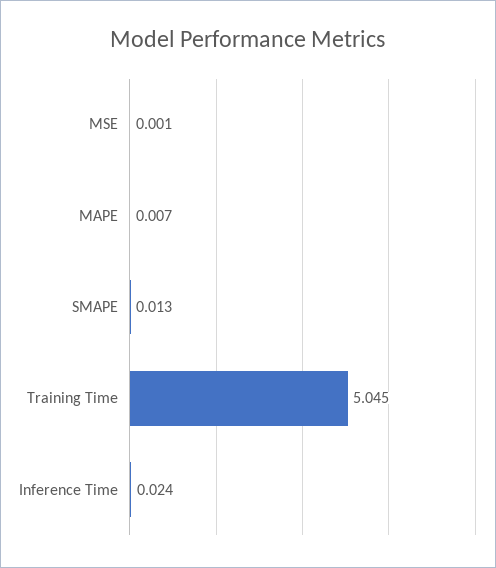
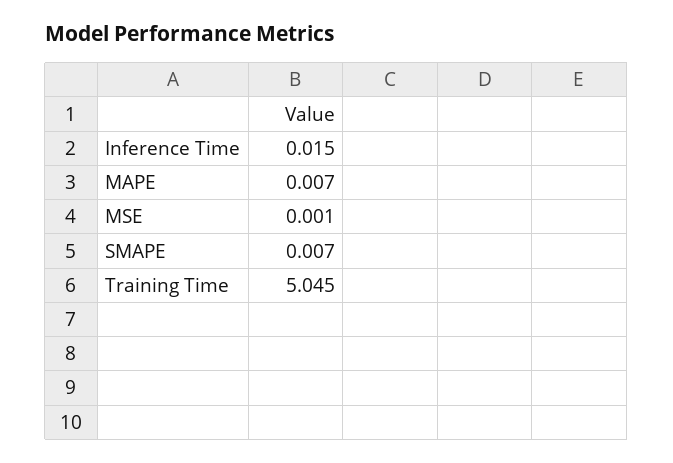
  {
    "MSE": 0.001,
    "MAPE": 0.007,
-   "SMAPE": 0.013,
+   "SMAPE": 0.007,
    "Training Time": 5.045,
-   "Inference Time": 0.024
+   "Inference Time": 0.015
  }

